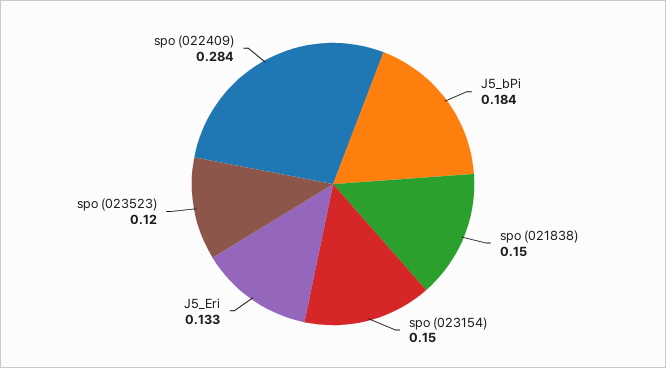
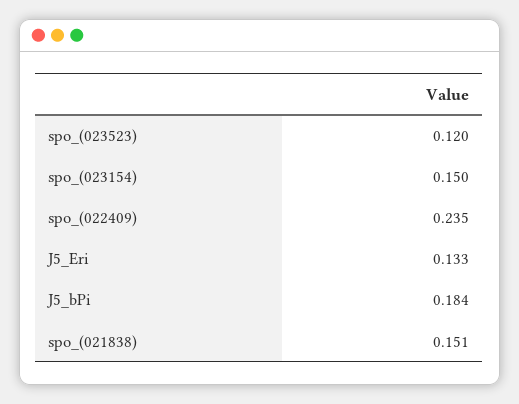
  {
    "J5_bPi": 0.184,
-   "spo (021838)": 0.15,
+   "spo (021838)": 0.151,
    "spo (023154)": 0.15,
    "J5_Eri": 0.133,
    "spo (023523)": 0.12,
-   "spo (022409)": 0.284
+   "spo (022409)": 0.235
  }

